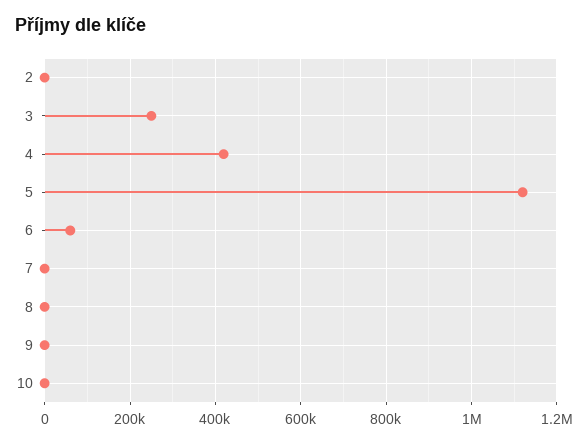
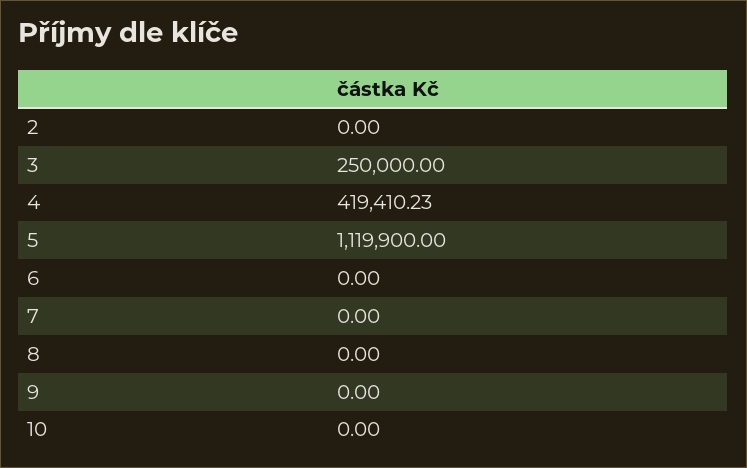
  {
    "2": 0,
    "3": 250000,
    "4": 419410.23,
    "5": 1119900,
-   "6": 60000,
+   "6": 0,
    "7": 0,
    "8": 0,
    "9": 0,
    "10": 0
  }

